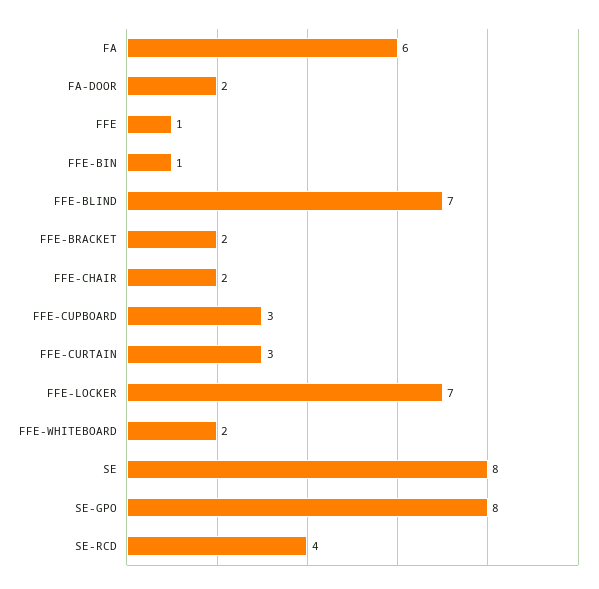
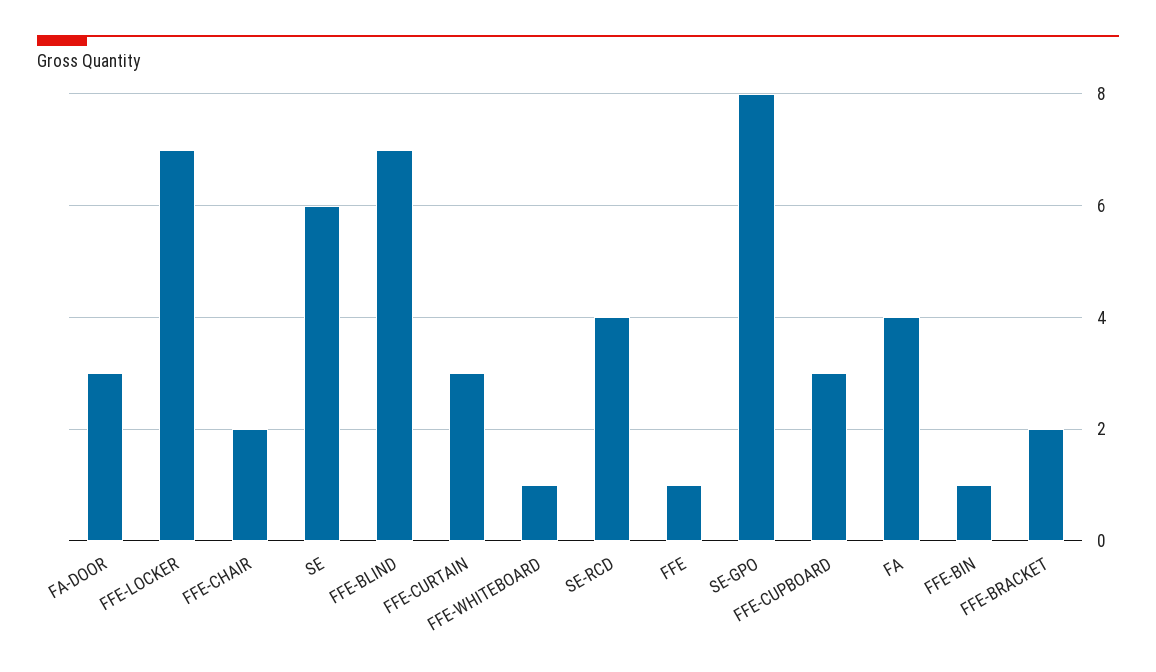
  {
-   "FA": 6,
+   "FA": 4,
-   "FA-DOOR": 2,
+   "FA-DOOR": 3,
    "FFE": 1,
    "FFE-BIN": 1,
    "FFE-BLIND": 7,
    "FFE-BRACKET": 2,
    "FFE-CHAIR": 2,
    "FFE-CUPBOARD": 3,
    "FFE-CURTAIN": 3,
    "FFE-LOCKER": 7,
-   "FFE-WHITEBOARD": 2,
+   "FFE-WHITEBOARD": 1,
-   "SE": 8,
+   "SE": 6,
    "SE-GPO": 8,
    "SE-RCD": 4
  }

